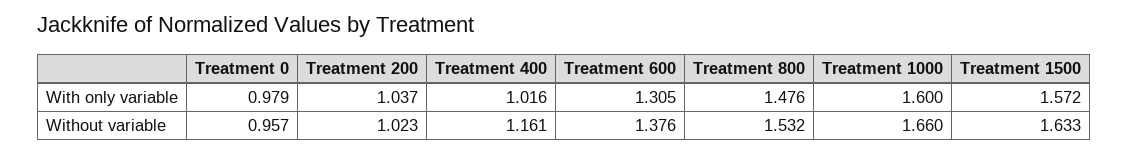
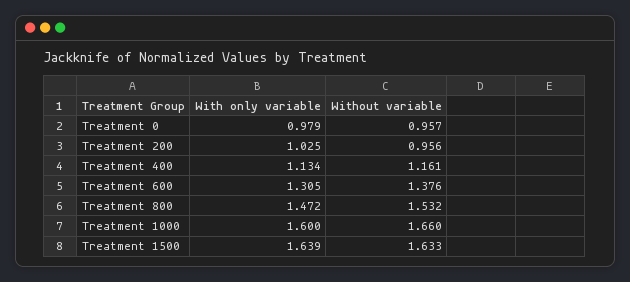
  {
    "Treatment 0": {
      "With only variable": 0.979,
      "Without variable": 0.957
    },
    "Treatment 200": {
-     "With only variable": 1.037,
+     "With only variable": 1.025,
-     "Without variable": 1.023
+     "Without variable": 0.956
    },
    "Treatment 400": {
-     "With only variable": 1.016,
+     "With only variable": 1.134,
      "Without variable": 1.161
    },
    "Treatment 600": {
      "With only variable": 1.305,
      "Without variable": 1.376
    },
    "Treatment 800": {
-     "With only variable": 1.476,
+     "With only variable": 1.472,
      "Without variable": 1.532
    },
    "Treatment 1000": {
      "With only variable": 1.6,
      "Without variable": 1.66
    },
    "Treatment 1500": {
-     "With only variable": 1.572,
+     "With only variable": 1.639,
      "Without variable": 1.633
    }
  }

